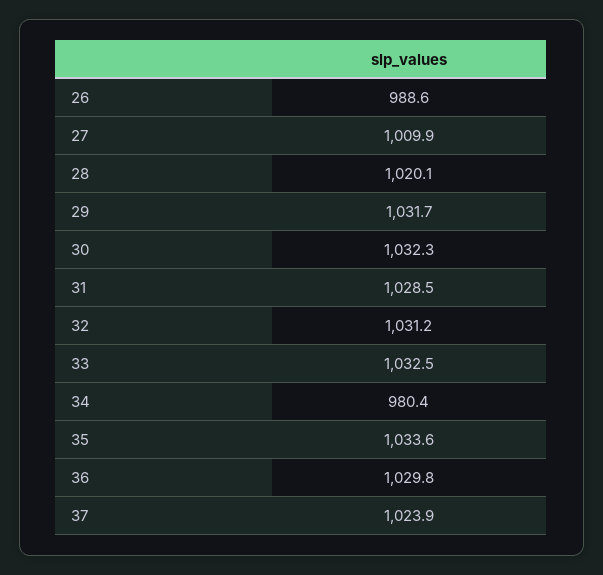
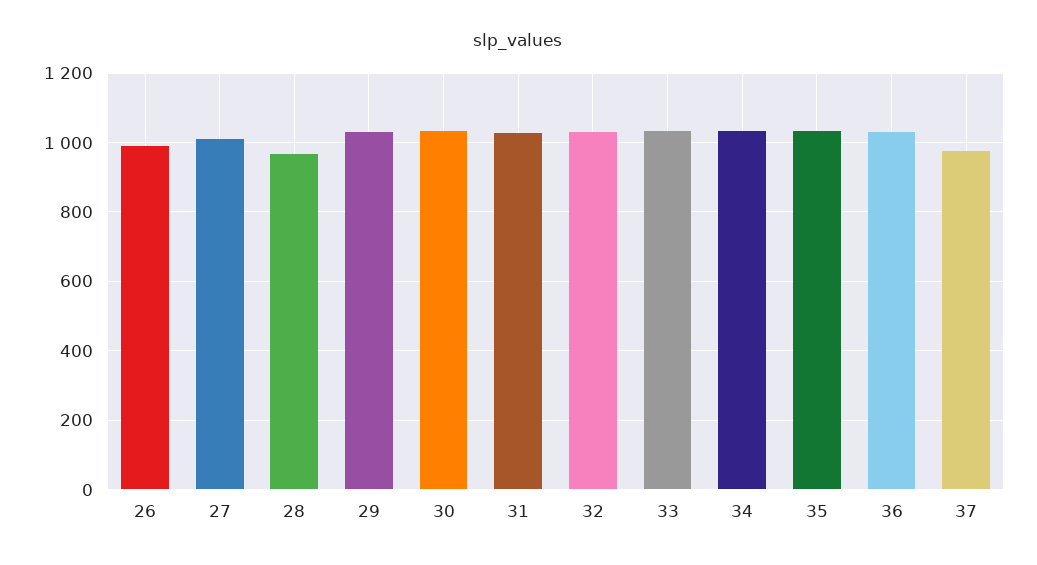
  {
    "26": 988.6,
    "27": 1009.9,
-   "28": 1020.1,
+   "28": 960,
    "29": 1031.7,
    "30": 1032.3,
    "31": 1028.5,
    "32": 1031.2,
    "33": 1032.5,
-   "34": 980.4,
+   "34": 1040,
    "35": 1033.6,
    "36": 1029.8,
-   "37": 1023.9
+   "37": 980
  }

